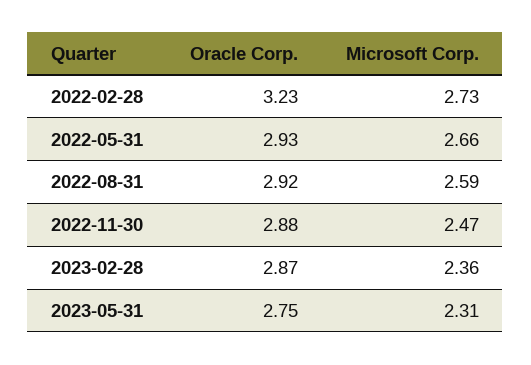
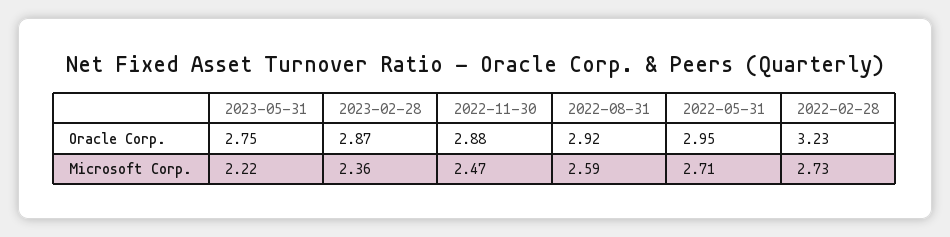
  {
    "Oracle Corp.": {
      "2022-02-28": 3.23,
-     "2022-05-31": 2.93,
+     "2022-05-31": 2.95,
      "2022-08-31": 2.92,
      "2022-11-30": 2.88,
      "2023-02-28": 2.87,
      "2023-05-31": 2.75
    },
    "Microsoft Corp.": {
      "2022-02-28": 2.73,
-     "2022-05-31": 2.66,
+     "2022-05-31": 2.71,
      "2022-08-31": 2.59,
      "2022-11-30": 2.47,
      "2023-02-28": 2.36,
-     "2023-05-31": 2.31
+     "2023-05-31": 2.22
    }
  }

